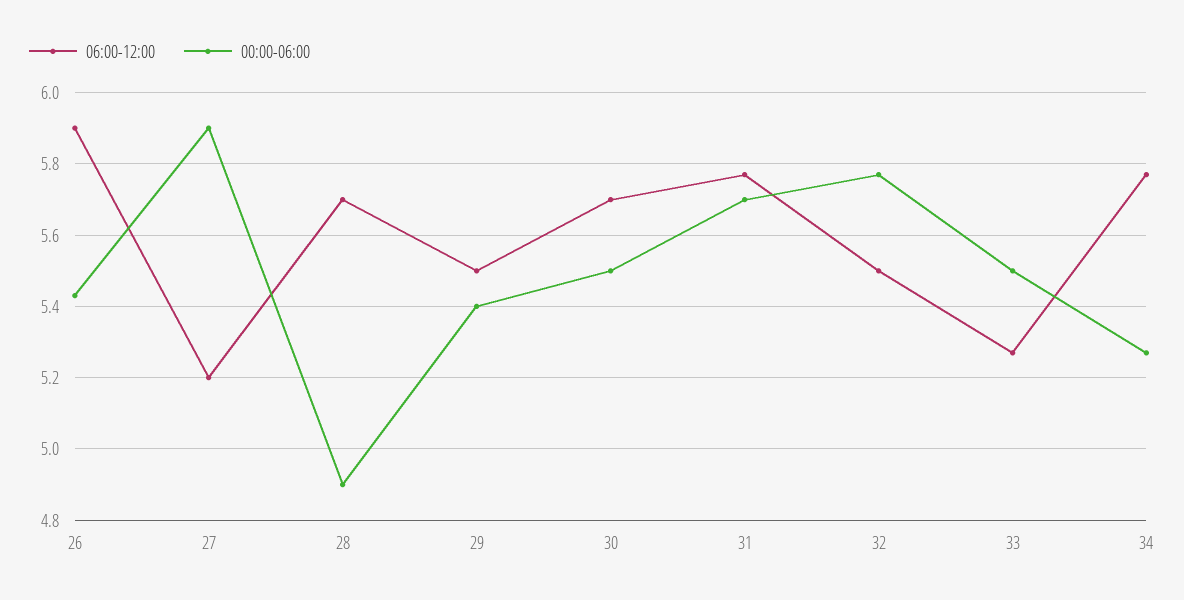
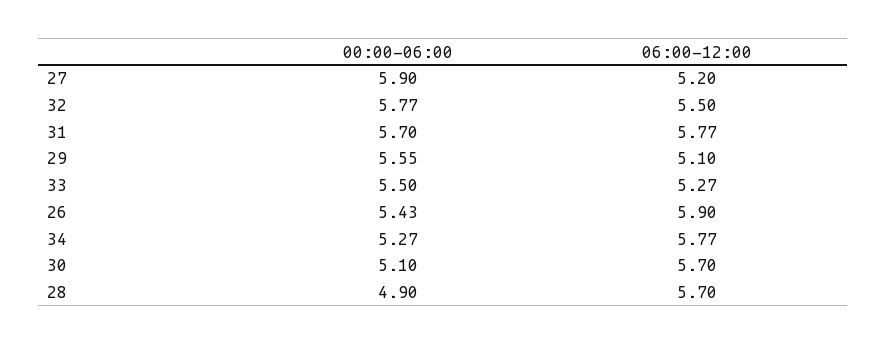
  {
    "06:00-12:00": {
      "26": 5.9,
      "27": 5.2,
      "28": 5.7,
-     "29": 5.5,
+     "29": 5.1,
      "30": 5.7,
      "31": 5.77,
      "32": 5.5,
      "33": 5.27,
      "34": 5.77
    },
    "00:00-06:00": {
      "26": 5.43,
      "27": 5.9,
      "28": 4.9,
-     "29": 5.4,
+     "29": 5.55,
-     "30": 5.5,
+     "30": 5.1,
      "31": 5.7,
      "32": 5.77,
      "33": 5.5,
      "34": 5.27
    }
  }

